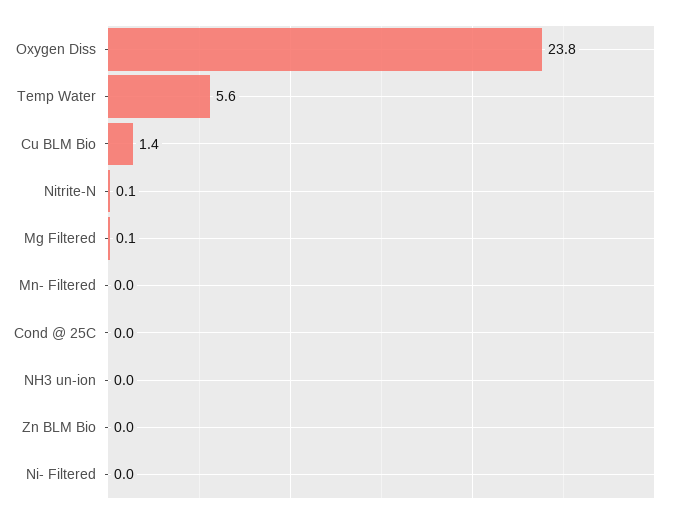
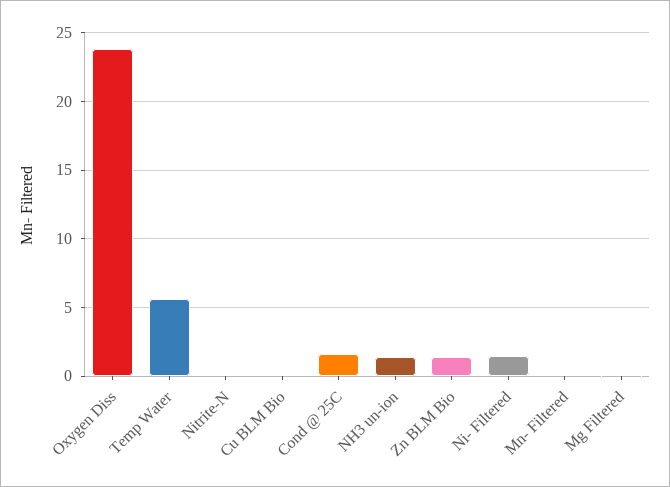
  {
    "Oxygen Diss": 23.8,
    "Temp Water": 5.6,
-   "Cu BLM Bio": 1.4,
+   "Cu BLM Bio": 0,
    "Nitrite-N": 0.1,
    "Mg Filtered": 0.1,
    "Mn- Filtered": 0,
-   "Cond @ 25C": 0,
+   "Cond @ 25C": 1.5,
-   "NH3 un-ion": 0,
+   "NH3 un-ion": 1.5,
-   "Zn BLM Bio": 0,
+   "Zn BLM Bio": 1.5,
-   "Ni- Filtered": 0
+   "Ni- Filtered": 1.5
  }

